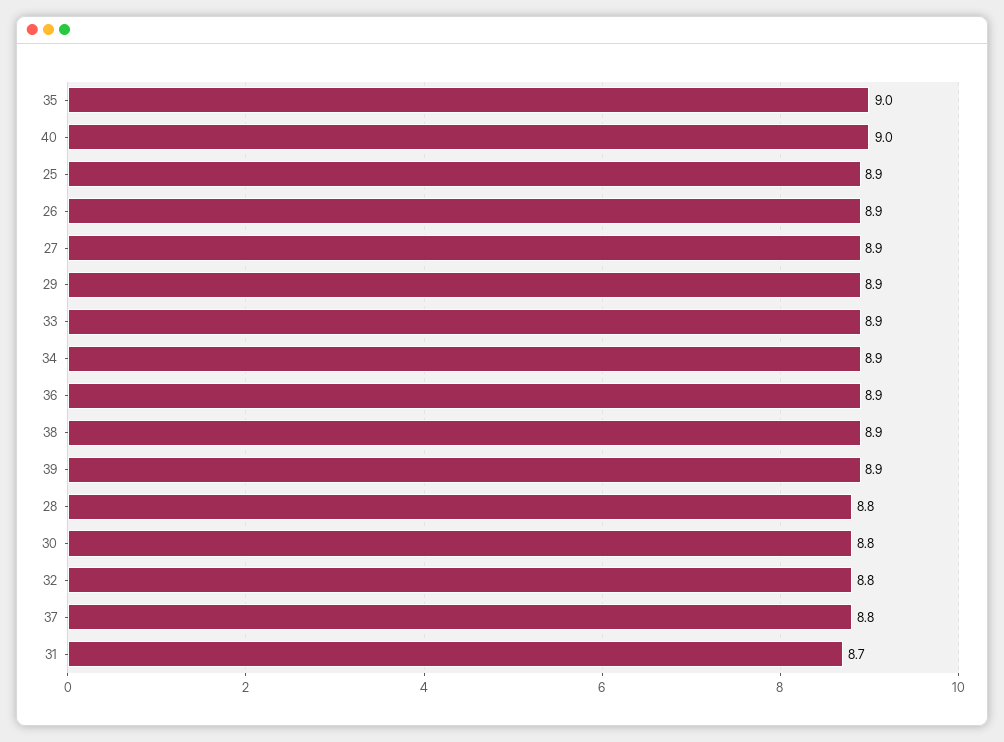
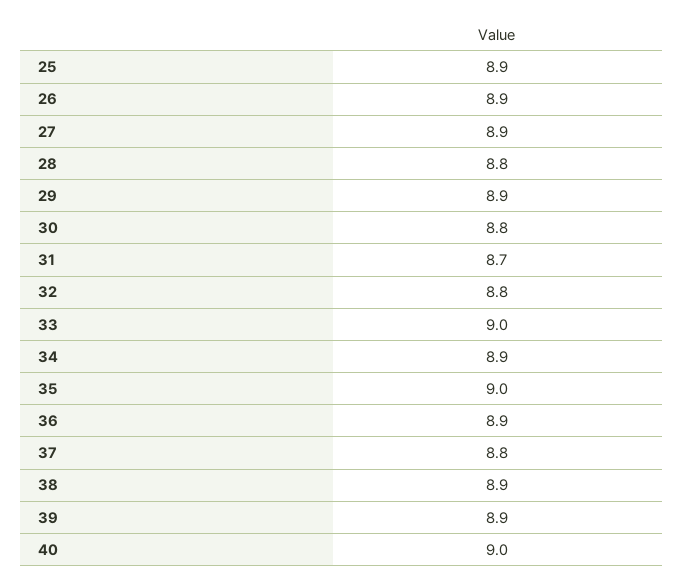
  {
    "35": 9,
    "40": 9,
    "25": 8.9,
    "26": 8.9,
    "27": 8.9,
    "29": 8.9,
-   "33": 8.9,
+   "33": 9,
    "34": 8.9,
    "36": 8.9,
    "38": 8.9,
    "39": 8.9,
    "28": 8.8,
    "30": 8.8,
    "32": 8.8,
    "37": 8.8,
    "31": 8.7
  }

